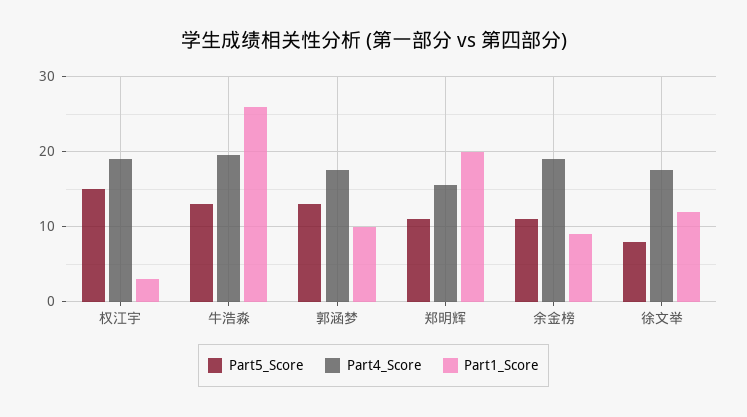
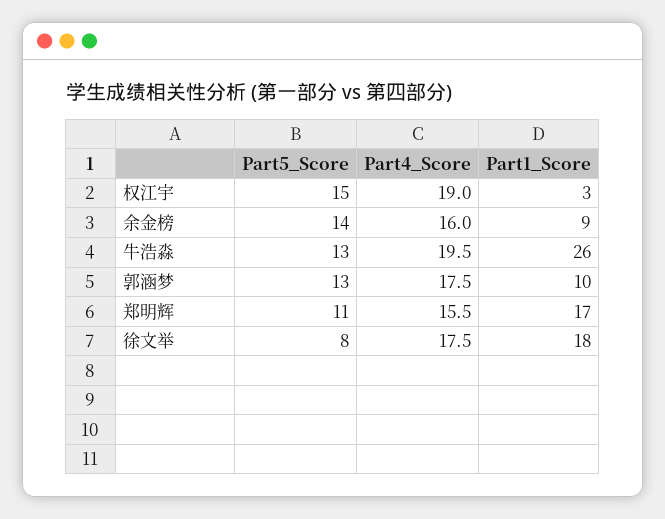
  {
    "Part5_Score": {
      "权江宇": 15,
      "牛浩淼": 13,
      "郭涵梦": 13,
      "郑明辉": 11,
-     "余金榜": 11,
+     "余金榜": 14,
      "徐文举": 8
    },
    "Part4_Score": {
      "权江宇": 19,
      "牛浩淼": 19.5,
      "郭涵梦": 17.5,
      "郑明辉": 15.5,
-     "余金榜": 19,
+     "余金榜": 16,
      "徐文举": 17.5
    },
    "Part1_Score": {
      "权江宇": 3,
      "牛浩淼": 26,
      "郭涵梦": 10,
-     "郑明辉": 20,
+     "郑明辉": 17,
      "余金榜": 9,
-     "徐文举": 12
+     "徐文举": 18
    }
  }

